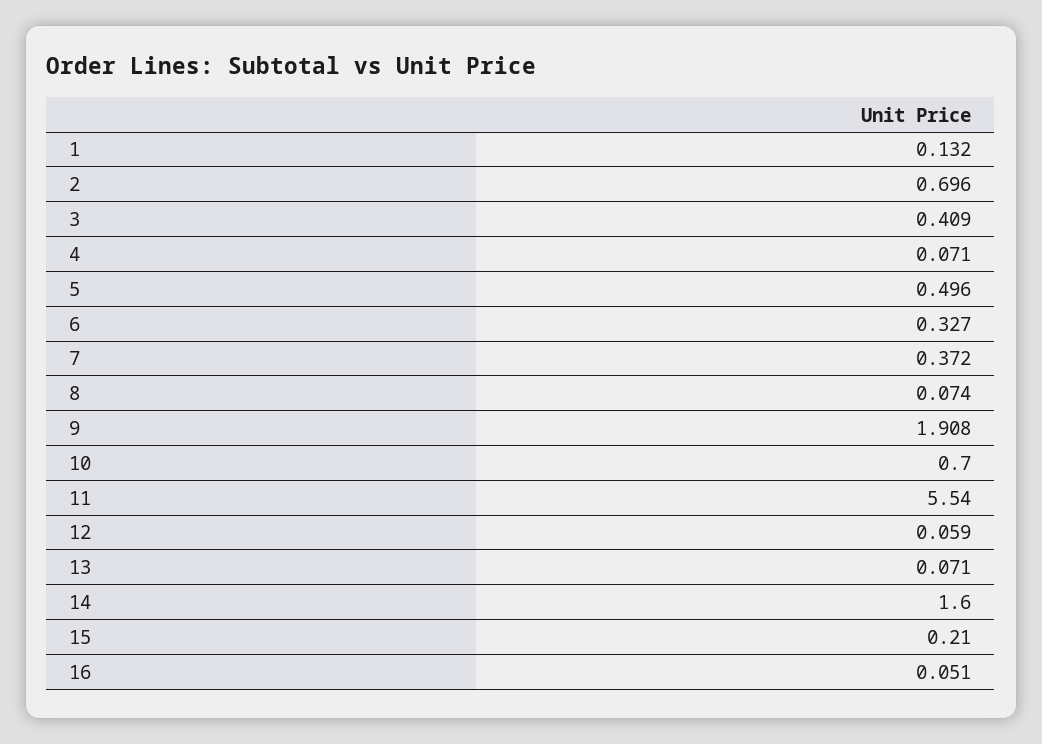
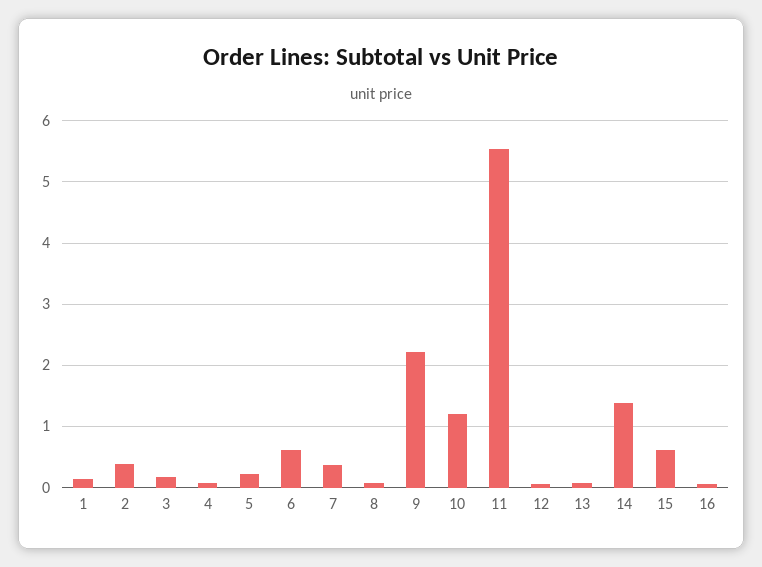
  {
    "1": 0.132,
-   "2": 0.696,
+   "2": 0.4,
-   "3": 0.409,
+   "3": 0.2,
    "4": 0.071,
-   "5": 0.496,
+   "5": 0.2,
-   "6": 0.327,
+   "6": 0.6,
    "7": 0.372,
    "8": 0.074,
-   "9": 1.908,
+   "9": 2.2,
-   "10": 0.7,
+   "10": 1.2,
    "11": 5.54,
    "12": 0.059,
    "13": 0.071,
-   "14": 1.6,
+   "14": 1.4,
-   "15": 0.21,
+   "15": 0.6,
    "16": 0.051
  }

